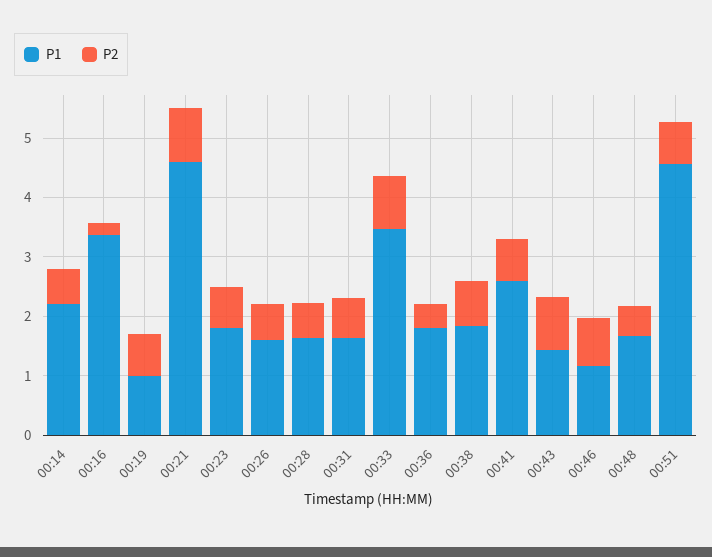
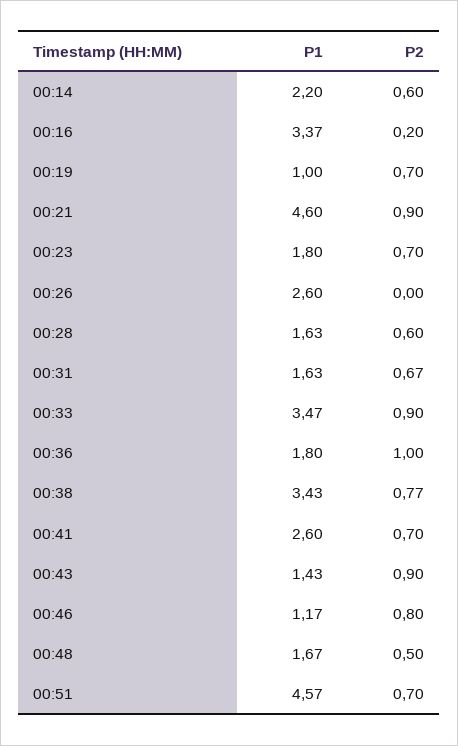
  {
    "P1": {
      "00:14": 2.2,
      "00:16": 3.37,
      "00:19": 1,
      "00:21": 4.6,
      "00:23": 1.8,
-     "00:26": 1.6,
+     "00:26": 2.6,
      "00:28": 1.63,
      "00:31": 1.63,
      "00:33": 3.47,
      "00:36": 1.8,
-     "00:38": 1.8,
+     "00:38": 3.43,
      "00:41": 2.6,
      "00:43": 1.43,
      "00:46": 1.17,
      "00:48": 1.67,
      "00:51": 4.57
    },
    "P2": {
      "00:14": 0.6,
      "00:16": 0.2,
      "00:19": 0.7,
      "00:21": 0.9,
      "00:23": 0.7,
-     "00:26": 0.6,
+     "00:26": 0,
      "00:28": 0.6,
      "00:31": 0.67,
      "00:33": 0.9,
-     "00:36": 0.4,
+     "00:36": 1,
      "00:38": 0.77,
      "00:41": 0.7,
      "00:43": 0.9,
      "00:46": 0.8,
      "00:48": 0.5,
      "00:51": 0.7
    }
  }

